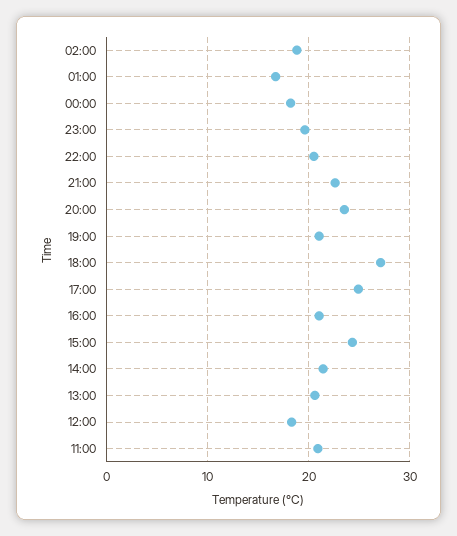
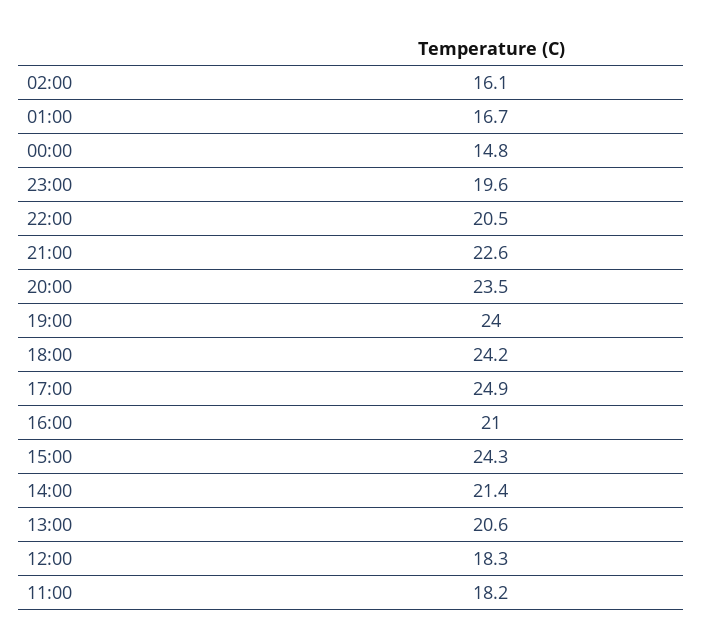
  {
-   "02:00": 19,
+   "02:00": 16.1,
    "01:00": 16.7,
-   "00:00": 18,
+   "00:00": 14.8,
    "23:00": 19.6,
    "22:00": 20.5,
    "21:00": 22.6,
    "20:00": 23.5,
-   "19:00": 21,
+   "19:00": 24,
-   "18:00": 27,
+   "18:00": 24.2,
    "17:00": 24.9,
    "16:00": 21,
    "15:00": 24.3,
    "14:00": 21.4,
    "13:00": 20.6,
    "12:00": 18.3,
-   "11:00": 21
+   "11:00": 18.2
  }

